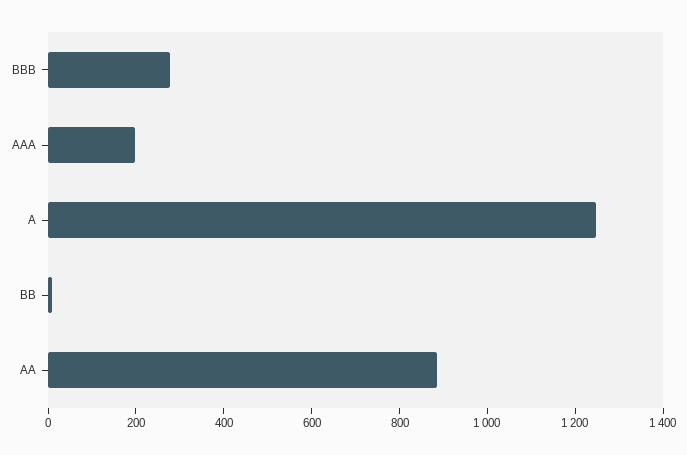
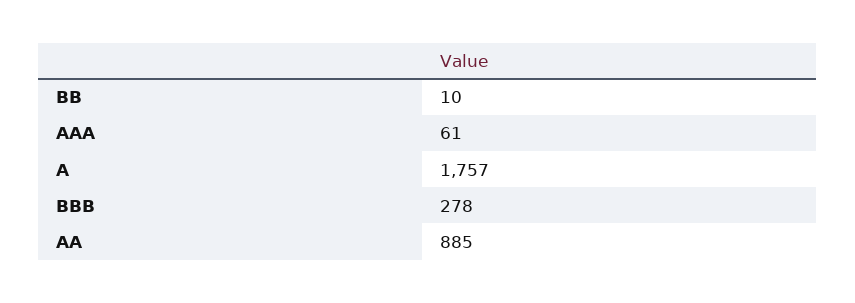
  {
    "BBB": 278,
-   "AAA": 200,
+   "AAA": 61,
-   "A": 1250,
+   "A": 1757,
    "BB": 10,
    "AA": 885
  }

